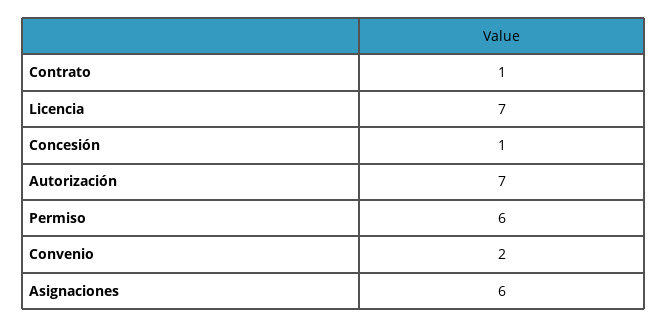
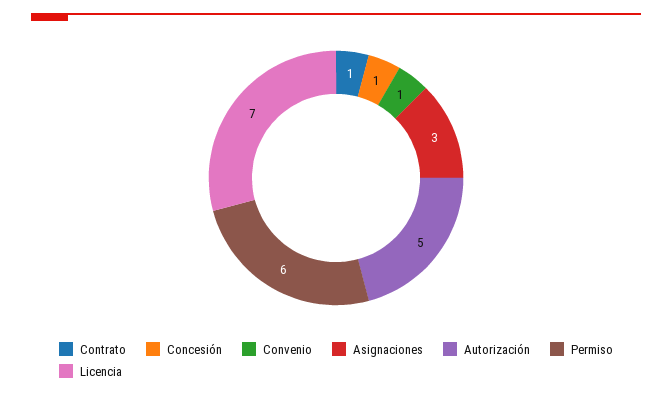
  {
    "Contrato": 1,
    "Licencia": 7,
    "Concesión": 1,
-   "Autorización": 7,
+   "Autorización": 5,
    "Permiso": 6,
-   "Convenio": 2,
+   "Convenio": 1,
-   "Asignaciones": 6
+   "Asignaciones": 3
  }

